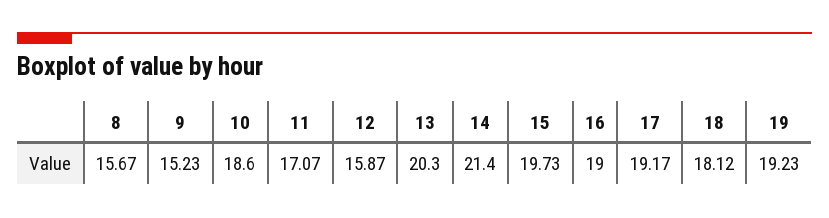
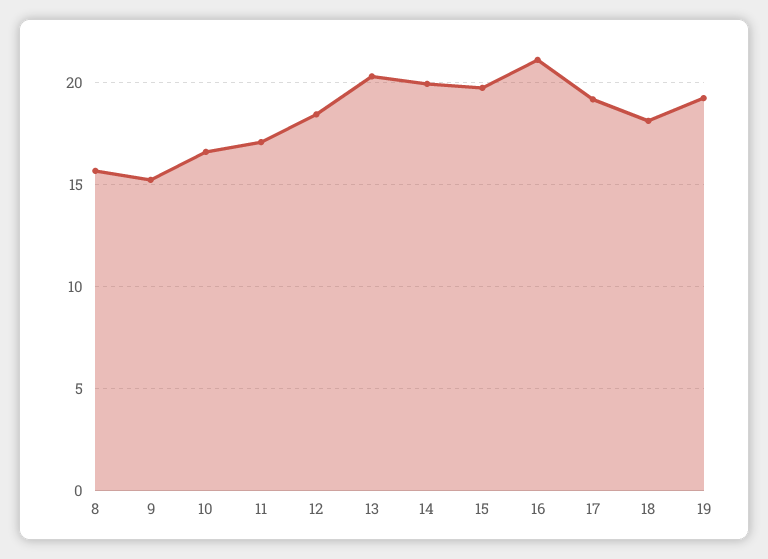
  {
    "8": 15.67,
    "9": 15.23,
-   "10": 18.6,
+   "10": 16.5,
    "11": 17.07,
-   "12": 15.87,
+   "12": 18.5,
    "13": 20.3,
-   "14": 21.4,
+   "14": 20,
    "15": 19.73,
-   "16": 19,
+   "16": 21,
    "17": 19.17,
    "18": 18.12,
    "19": 19.23
  }

